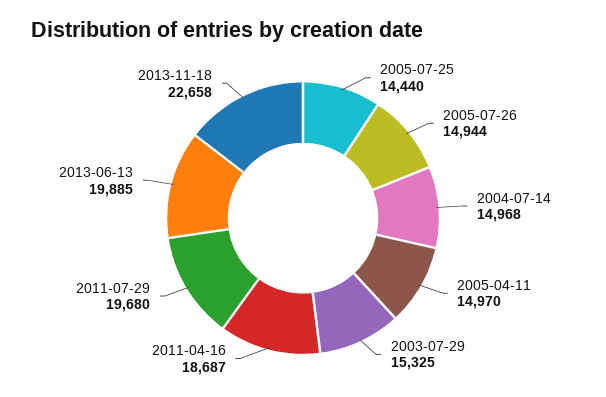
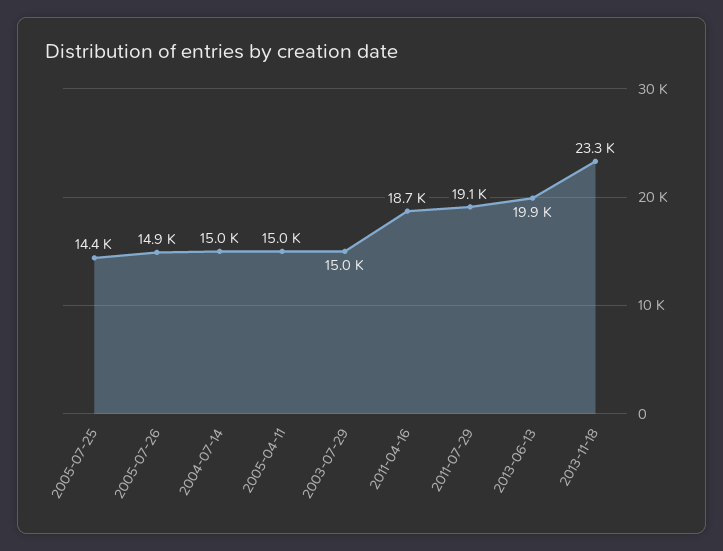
  {
    "2005-07-25": 14440,
    "2005-07-26": 14944,
    "2004-07-14": 14968,
    "2005-04-11": 14970,
-   "2003-07-29": 15325,
+   "2003-07-29": 15000,
    "2011-04-16": 18687,
-   "2011-07-29": 19680,
+   "2011-07-29": 19100,
    "2013-06-13": 19885,
-   "2013-11-18": 22658
+   "2013-11-18": 23300
  }

